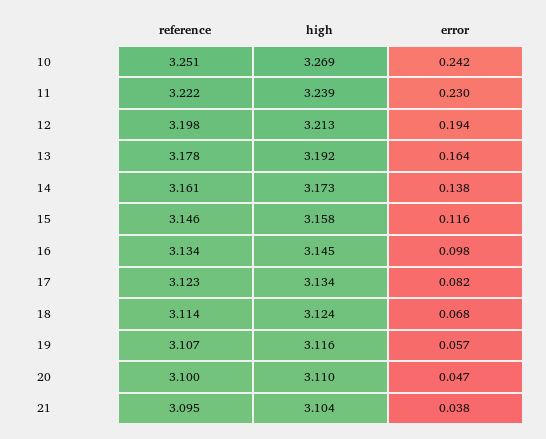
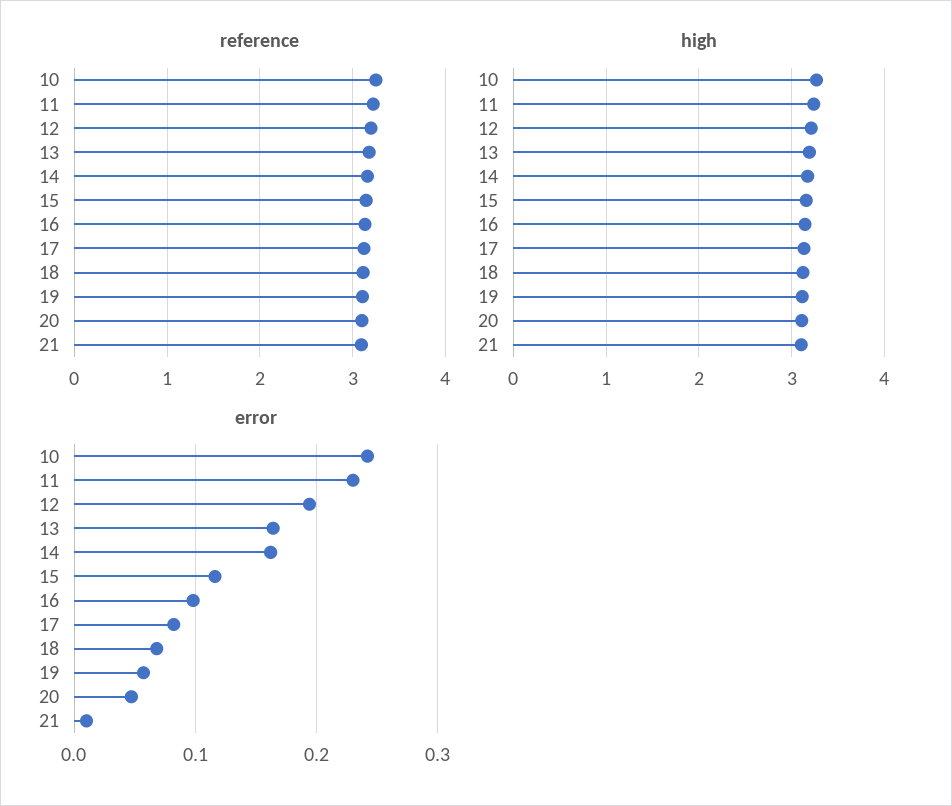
  {
    "reference": {
      "10": 3.251,
      "11": 3.222,
      "12": 3.198,
      "13": 3.178,
      "14": 3.161,
      "15": 3.146,
      "16": 3.134,
      "17": 3.123,
      "18": 3.114,
      "19": 3.107,
      "20": 3.1,
      "21": 3.095
    },
    "high": {
      "10": 3.269,
      "11": 3.239,
      "12": 3.213,
      "13": 3.192,
      "14": 3.173,
      "15": 3.158,
      "16": 3.145,
      "17": 3.134,
      "18": 3.124,
      "19": 3.116,
      "20": 3.11,
      "21": 3.104
    },
    "error": {
      "10": 0.242,
      "11": 0.23,
      "12": 0.194,
      "13": 0.164,
-     "14": 0.138,
+     "14": 0.16,
      "15": 0.116,
      "16": 0.098,
      "17": 0.082,
      "18": 0.068,
      "19": 0.057,
      "20": 0.047,
-     "21": 0.038
+     "21": 0.01
    }
  }

